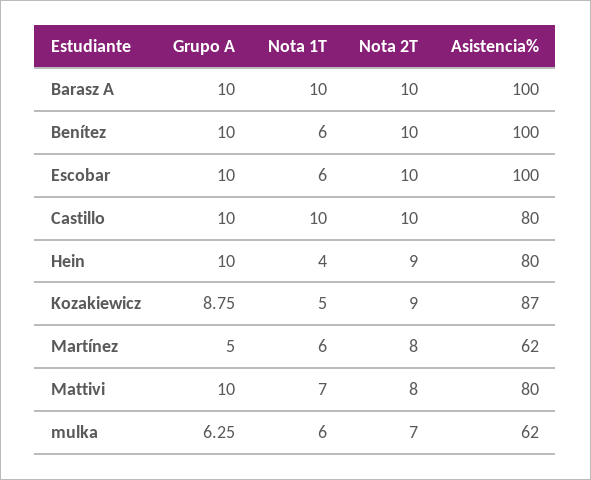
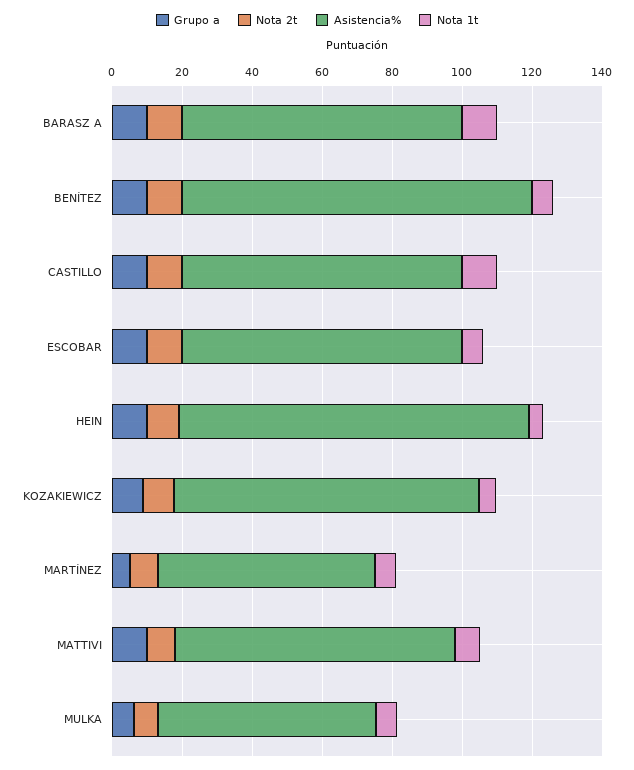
  {
    "Grupo A": {
      "Barasz A": 10,
      "Benítez": 10,
      "Escobar": 10,
      "Castillo": 10,
      "Hein": 10,
      "Kozakiewicz": 8.75,
      "Martínez": 5,
      "Mattivi": 10,
      "mulka": 6.25
    },
    "Nota 1T": {
      "Barasz A": 10,
      "Benítez": 6,
      "Escobar": 6,
      "Castillo": 10,
      "Hein": 4,
      "Kozakiewicz": 5,
      "Martínez": 6,
      "Mattivi": 7,
      "mulka": 6
    },
    "Nota 2T": {
      "Barasz A": 10,
      "Benítez": 10,
      "Escobar": 10,
      "Castillo": 10,
      "Hein": 9,
      "Kozakiewicz": 9,
      "Martínez": 8,
      "Mattivi": 8,
      "mulka": 7
    },
    "Asistencia%": {
-     "Barasz A": 100,
+     "Barasz A": 80,
      "Benítez": 100,
-     "Escobar": 100,
+     "Escobar": 80,
      "Castillo": 80,
-     "Hein": 80,
+     "Hein": 100,
      "Kozakiewicz": 87,
      "Martínez": 62,
      "Mattivi": 80,
      "mulka": 62
    }
  }

